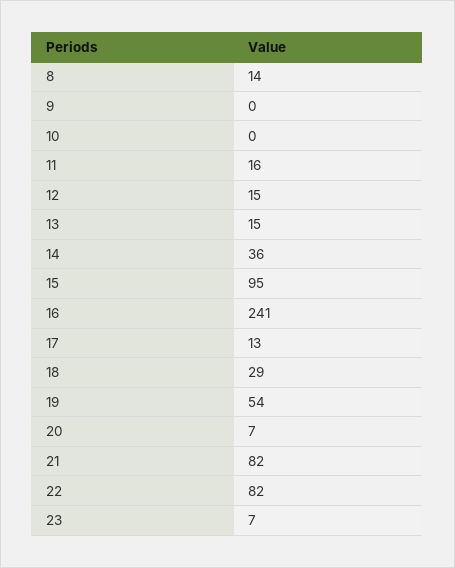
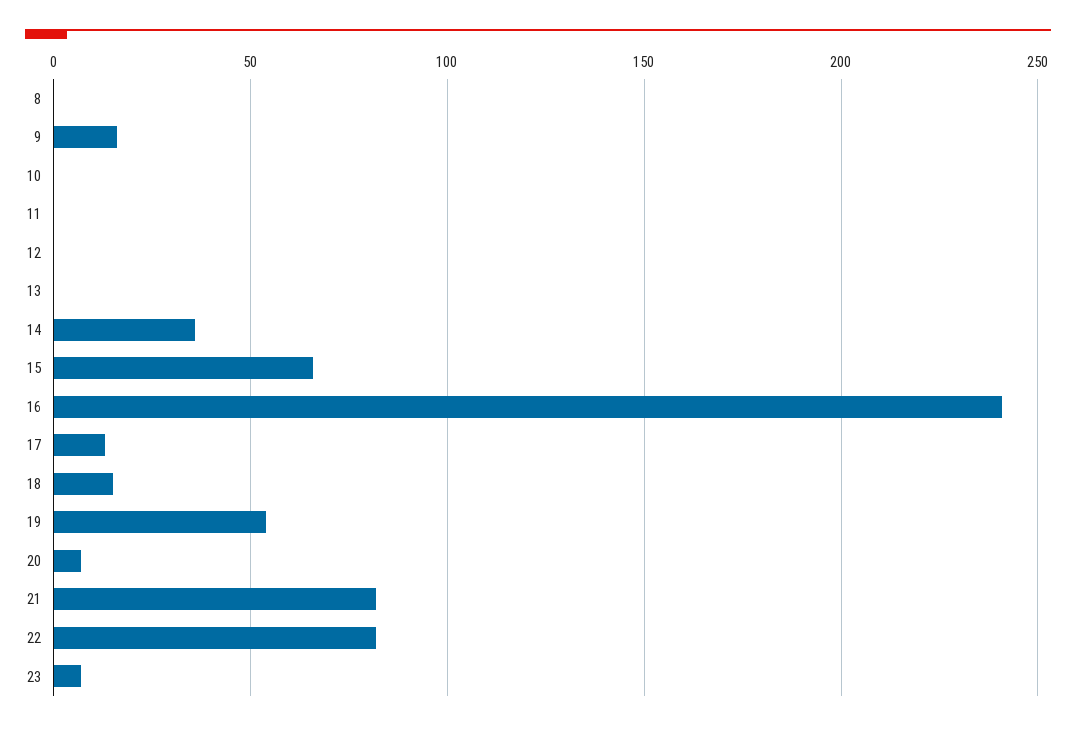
  {
-   "8": 14,
+   "8": 0,
-   "9": 0,
+   "9": 15,
    "10": 0,
-   "11": 16,
+   "11": 0,
-   "12": 15,
+   "12": 0,
-   "13": 15,
+   "13": 0,
    "14": 36,
-   "15": 95,
+   "15": 65,
    "16": 241,
    "17": 13,
-   "18": 29,
+   "18": 15,
    "19": 54,
    "20": 7,
    "21": 82,
    "22": 82,
    "23": 7
  }

